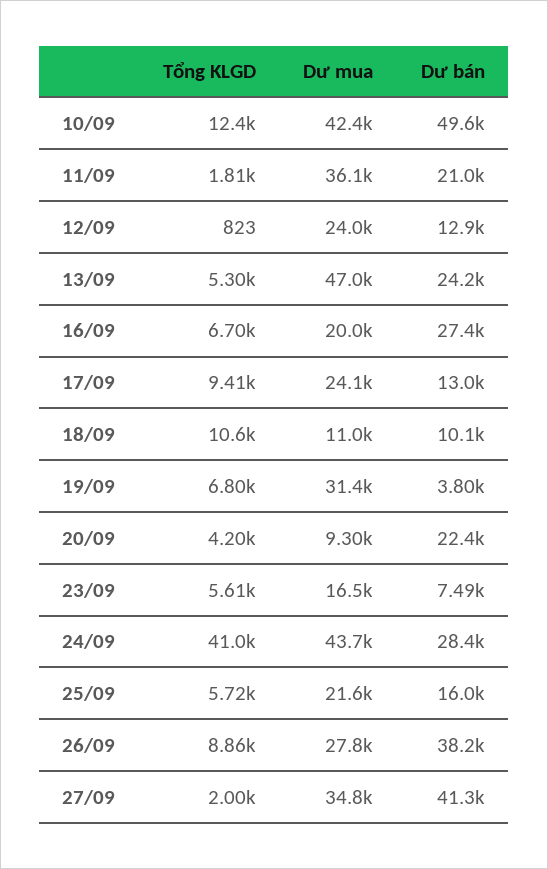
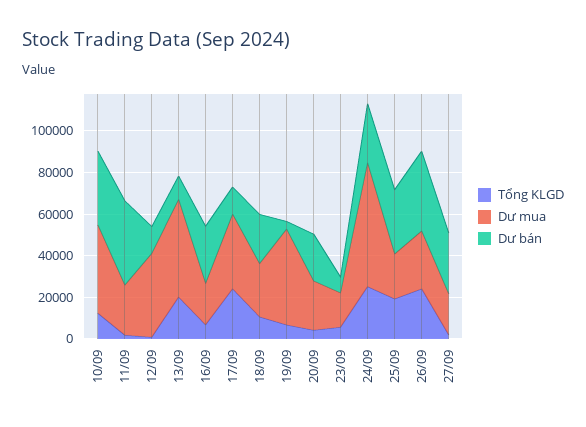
  {
    "Tổng KLGD": {
      "10/09": 12400,
      "11/09": 1810,
      "12/09": 823,
-     "13/09": 5300,
+     "13/09": 20000,
      "16/09": 6700,
-     "17/09": 9410,
+     "17/09": 25000,
      "18/09": 10600,
      "19/09": 6800,
      "20/09": 4200,
      "23/09": 5610,
-     "24/09": 41000,
+     "24/09": 25000,
-     "25/09": 5720,
+     "25/09": 20000,
-     "26/09": 8860,
+     "26/09": 25000,
      "27/09": 2000
    },
    "Dư mua": {
      "10/09": 42400,
-     "11/09": 36100,
+     "11/09": 25000,
-     "12/09": 24000,
+     "12/09": 40000,
      "13/09": 47000,
      "16/09": 20000,
-     "17/09": 24100,
+     "17/09": 35000,
-     "18/09": 11000,
+     "18/09": 25000,
-     "19/09": 31400,
+     "19/09": 45000,
-     "20/09": 9300,
+     "20/09": 25000,
      "23/09": 16500,
-     "24/09": 43700,
+     "24/09": 60000,
      "25/09": 21600,
      "26/09": 27800,
-     "27/09": 34800
+     "27/09": 20000
    },
    "Dư bán": {
-     "10/09": 49600,
+     "10/09": 35000,
-     "11/09": 21000,
+     "11/09": 40000,
      "12/09": 12900,
-     "13/09": 24200,
+     "13/09": 10000,
      "16/09": 27400,
      "17/09": 13000,
-     "18/09": 10100,
+     "18/09": 25000,
      "19/09": 3800,
      "20/09": 22400,
      "23/09": 7490,
      "24/09": 28400,
-     "25/09": 16000,
+     "25/09": 30000,
      "26/09": 38200,
-     "27/09": 41300
+     "27/09": 30000
    }
  }

